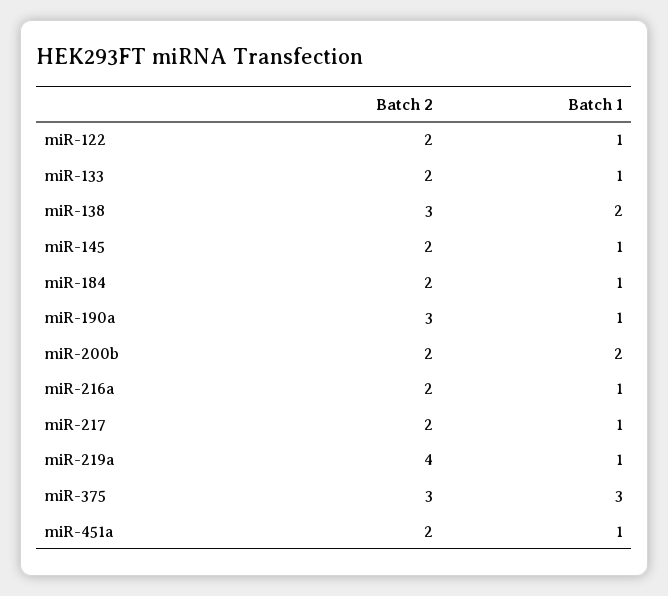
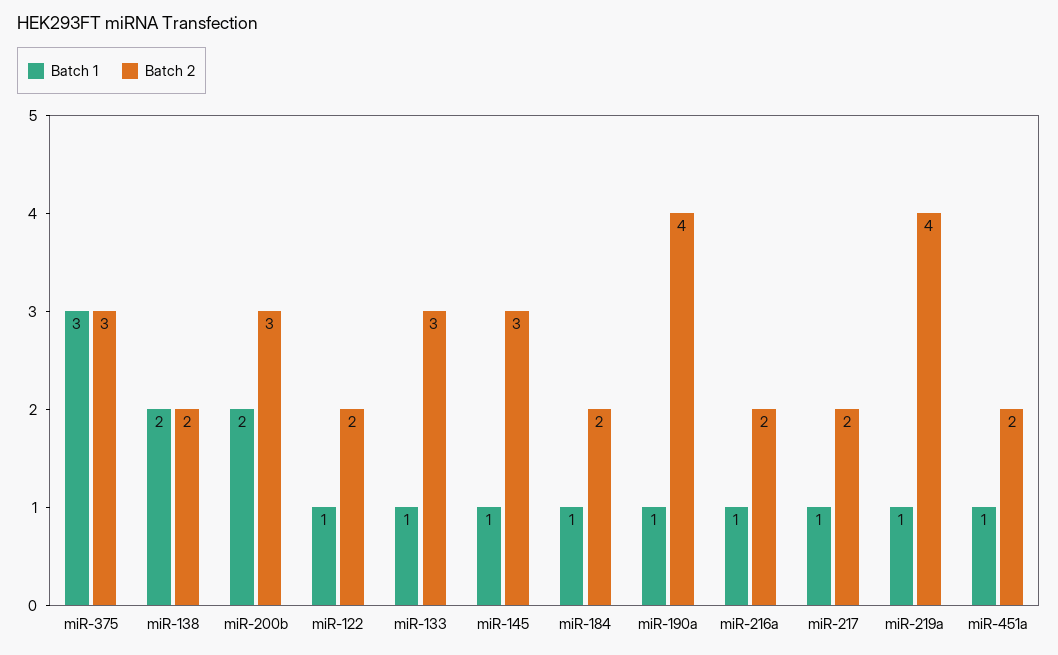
  {
    "Batch 2": {
      "miR-122": 2,
-     "miR-133": 2,
+     "miR-133": 3,
-     "miR-138": 3,
+     "miR-138": 2,
-     "miR-145": 2,
+     "miR-145": 3,
      "miR-184": 2,
-     "miR-190a": 3,
+     "miR-190a": 4,
-     "miR-200b": 2,
+     "miR-200b": 3,
      "miR-216a": 2,
      "miR-217": 2,
      "miR-219a": 4,
      "miR-375": 3,
      "miR-451a": 2
    },
    "Batch 1": {
      "miR-122": 1,
      "miR-133": 1,
      "miR-138": 2,
      "miR-145": 1,
      "miR-184": 1,
      "miR-190a": 1,
      "miR-200b": 2,
      "miR-216a": 1,
      "miR-217": 1,
      "miR-219a": 1,
      "miR-375": 3,
      "miR-451a": 1
    }
  }

